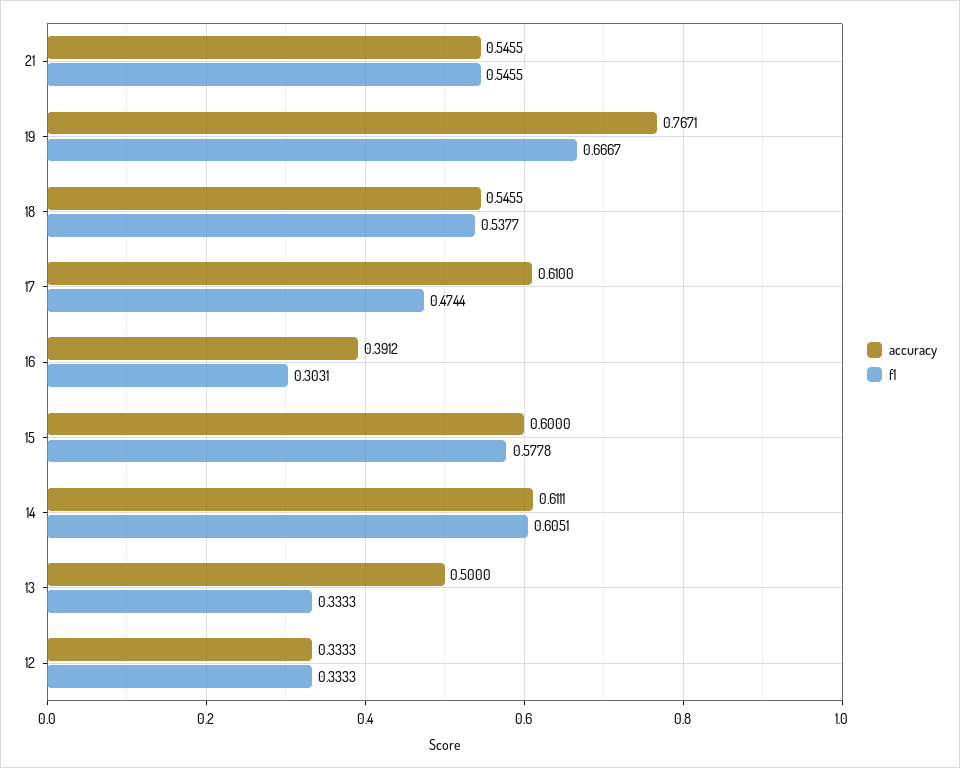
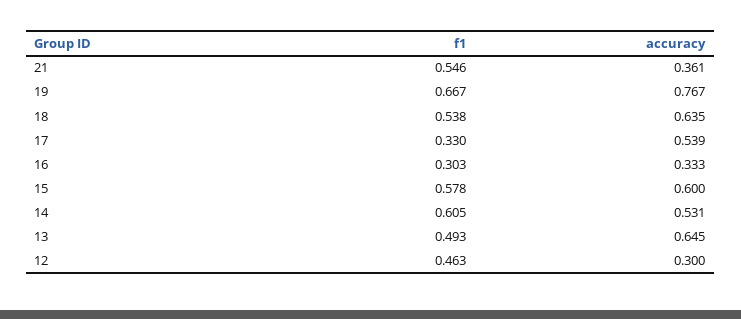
  {
    "accuracy": {
-     "21": 0.5455,
+     "21": 0.361,
      "19": 0.7671,
-     "18": 0.5455,
+     "18": 0.635,
-     "17": 0.61,
+     "17": 0.539,
-     "16": 0.3912,
+     "16": 0.333,
      "15": 0.6,
-     "14": 0.6111,
+     "14": 0.531,
-     "13": 0.5,
+     "13": 0.645,
-     "12": 0.3333
+     "12": 0.3
    },
    "f1": {
      "21": 0.5455,
      "19": 0.6667,
      "18": 0.5377,
-     "17": 0.4744,
+     "17": 0.33,
      "16": 0.3031,
      "15": 0.5778,
      "14": 0.6051,
-     "13": 0.3333,
+     "13": 0.493,
-     "12": 0.3333
+     "12": 0.463
    }
  }

